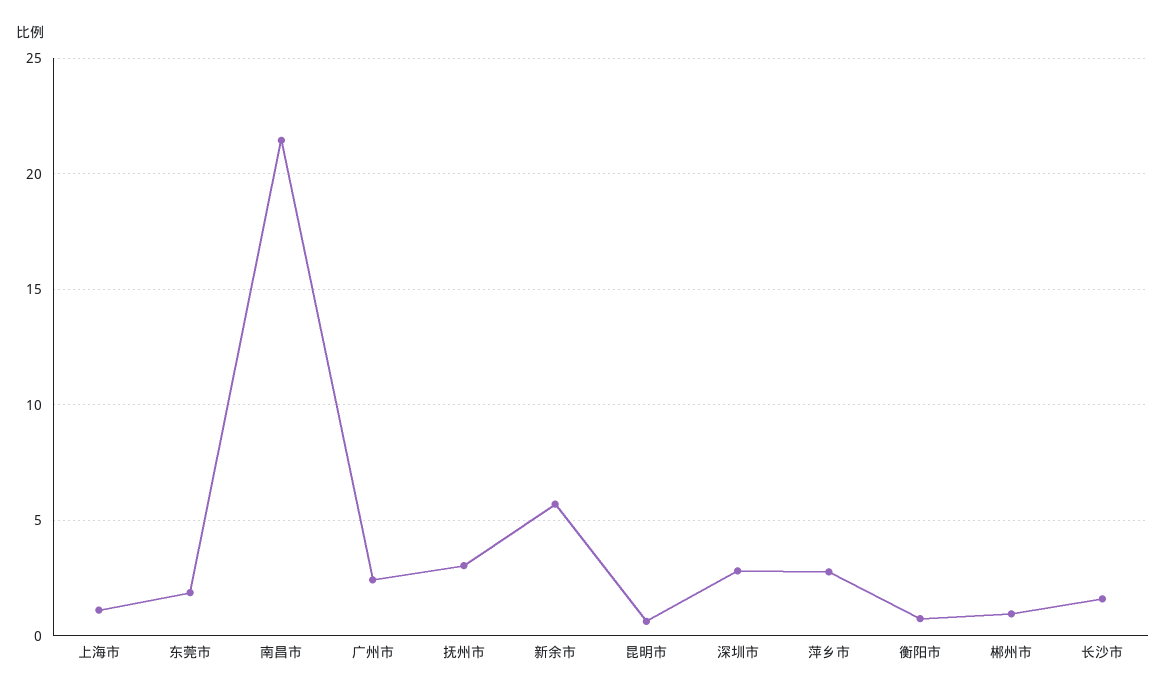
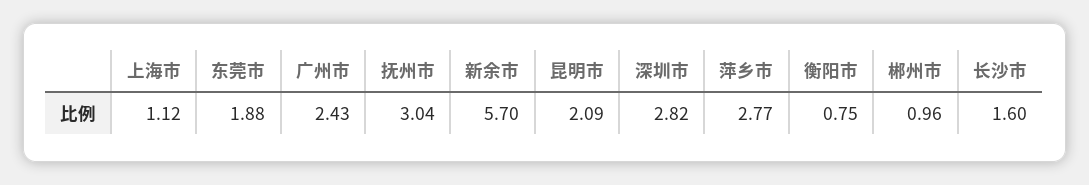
  {
    "上海市": 1.12,
    "东莞市": 1.88,
-   "南昌市": 21.5,
    "广州市": 2.43,
    "抚州市": 3.04,
    "新余市": 5.7,
-   "昆明市": 0.5,
+   "昆明市": 2.09,
    "深圳市": 2.82,
    "萍乡市": 2.77,
    "衡阳市": 0.75,
    "郴州市": 0.96,
    "长沙市": 1.6
  }

